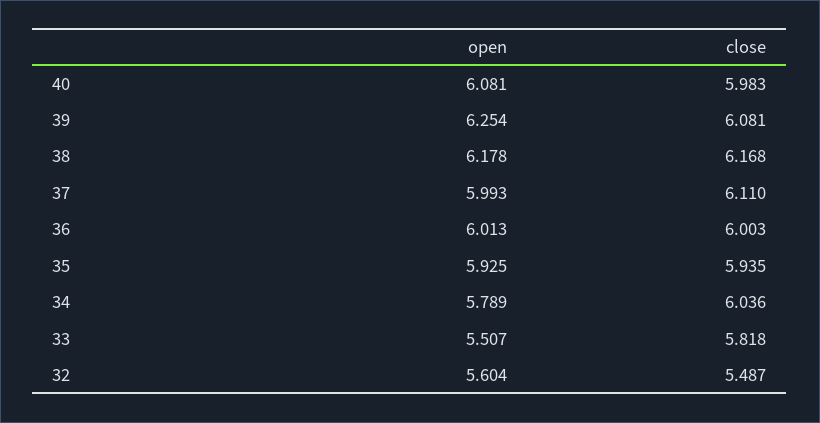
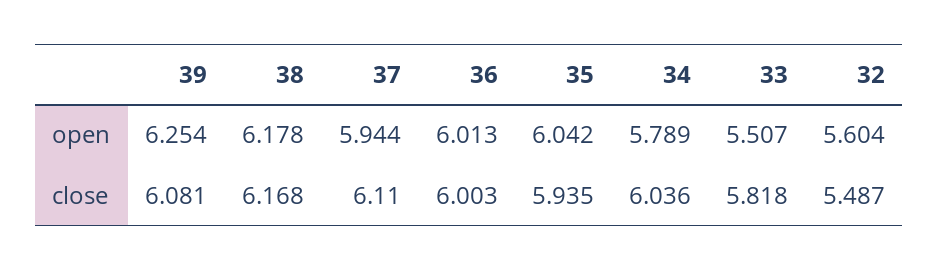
  {
    "open": {
-     "40": 6.081,
      "39": 6.254,
      "38": 6.178,
-     "37": 5.993,
+     "37": 5.944,
      "36": 6.013,
-     "35": 5.925,
+     "35": 6.042,
      "34": 5.789,
      "33": 5.507,
      "32": 5.604
    },
    "close": {
-     "40": 5.983,
      "39": 6.081,
      "38": 6.168,
      "37": 6.11,
      "36": 6.003,
      "35": 5.935,
      "34": 6.036,
      "33": 5.818,
      "32": 5.487
    }
  }

